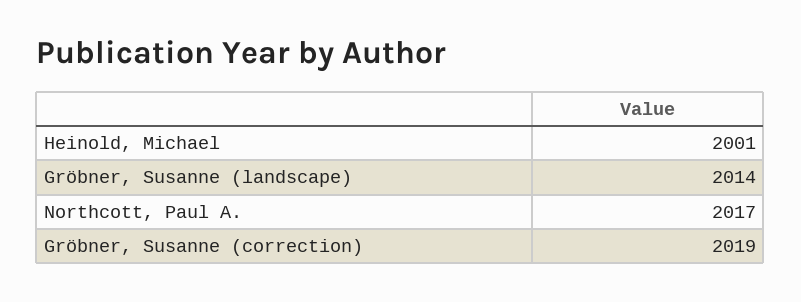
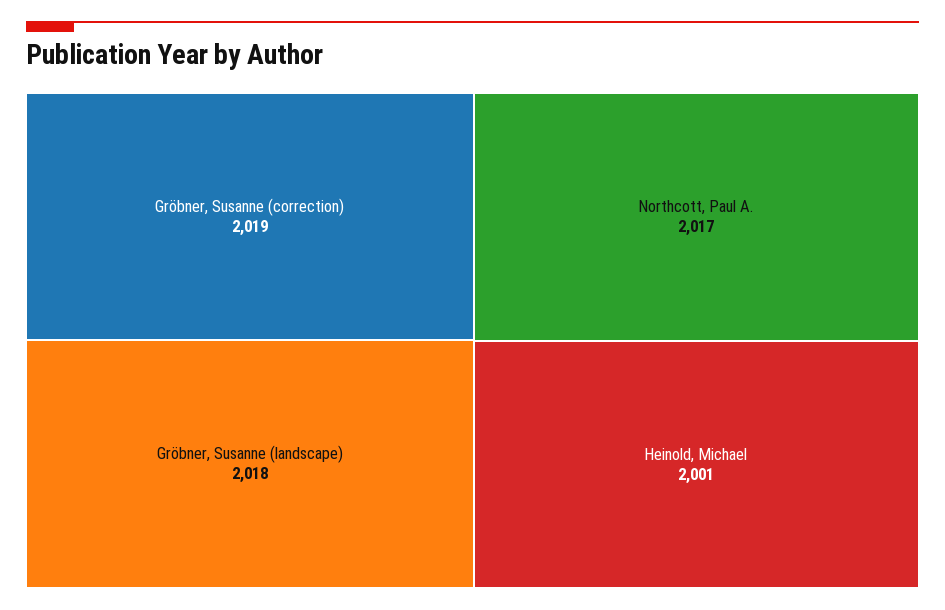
  {
    "Heinold, Michael": 2001,
-   "Gröbner, Susanne (landscape)": 2014,
+   "Gröbner, Susanne (landscape)": 2018,
    "Northcott, Paul A.": 2017,
    "Gröbner, Susanne (correction)": 2019
  }

